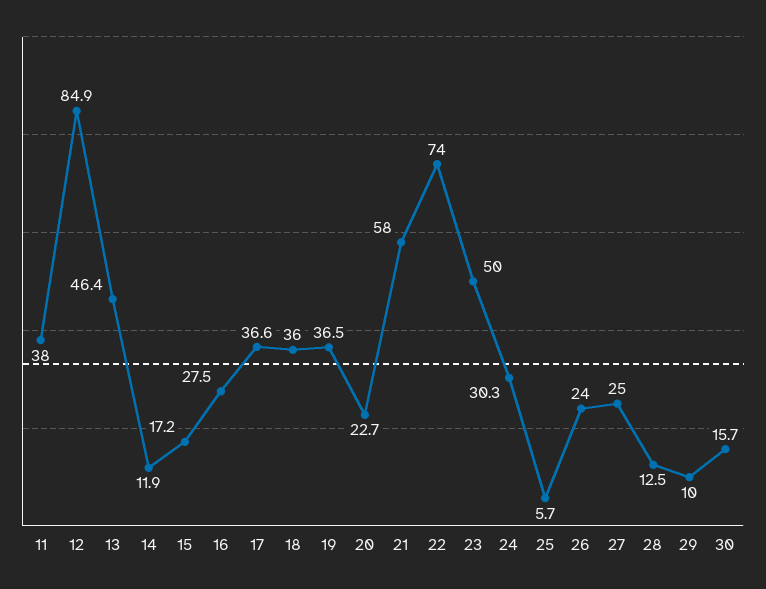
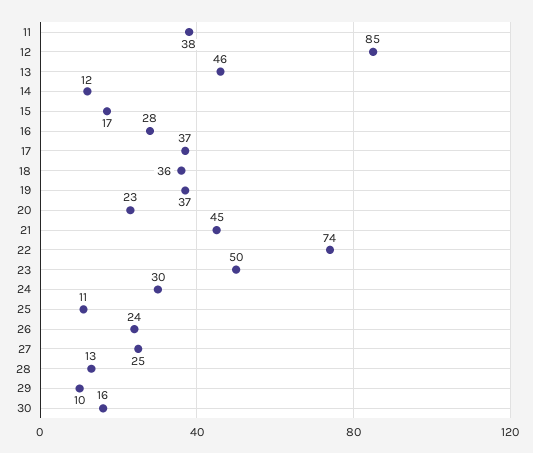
  {
    "11": 38,
    "12": 84.9,
    "13": 46.4,
    "14": 11.9,
    "15": 17.2,
    "16": 27.5,
    "17": 36.6,
    "18": 36,
    "19": 36.5,
    "20": 22.7,
-   "21": 58,
+   "21": 45,
    "22": 74,
    "23": 50,
    "24": 30.3,
-   "25": 5.7,
+   "25": 11,
    "26": 24,
    "27": 25,
    "28": 12.5,
    "29": 10,
    "30": 15.7
  }

